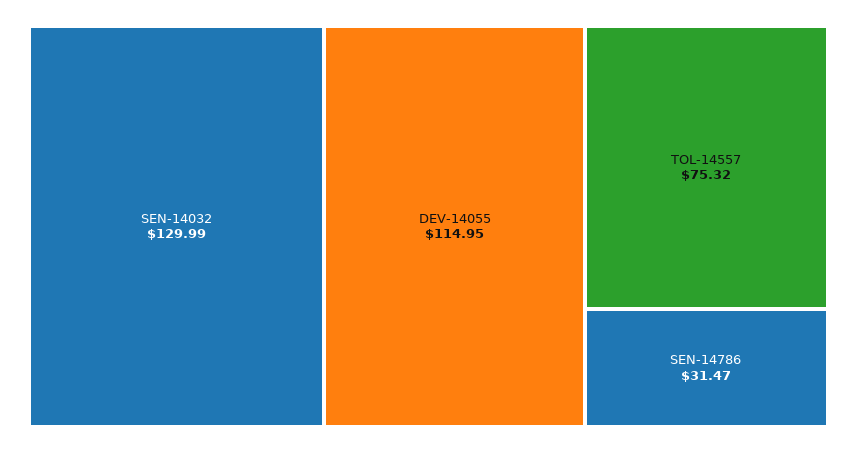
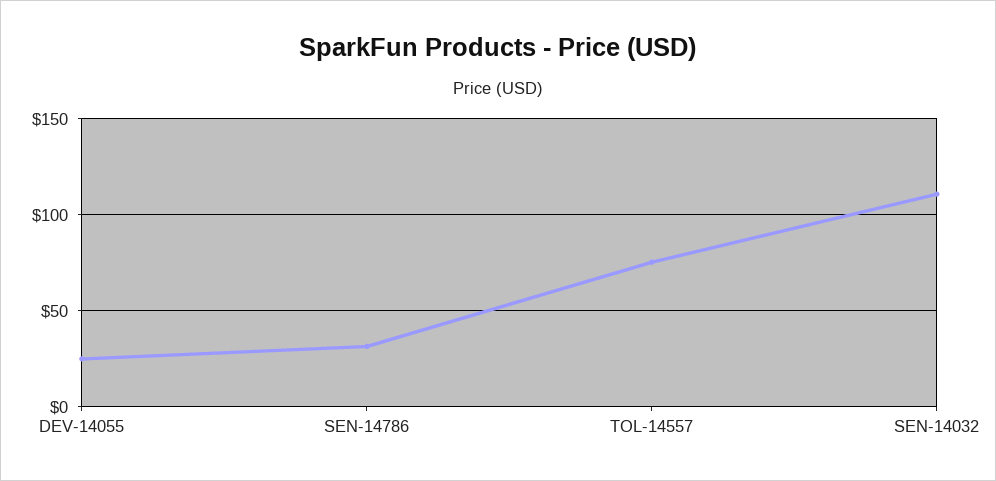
  {
-   "SEN-14032": 129.99,
+   "SEN-14032": 110,
-   "DEV-14055": 114.95,
+   "DEV-14055": 25,
    "TOL-14557": 75.32,
    "SEN-14786": 31.47
  }

